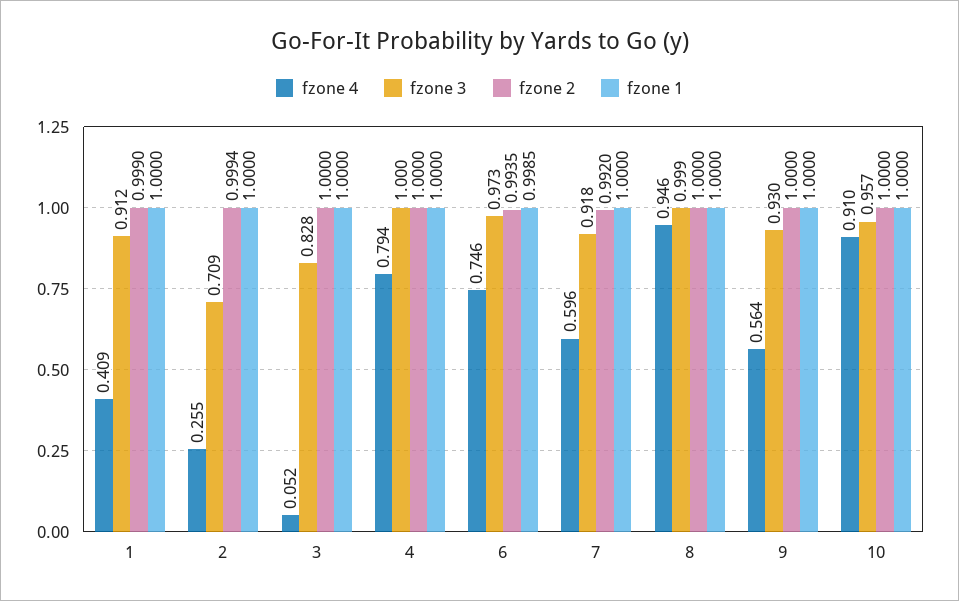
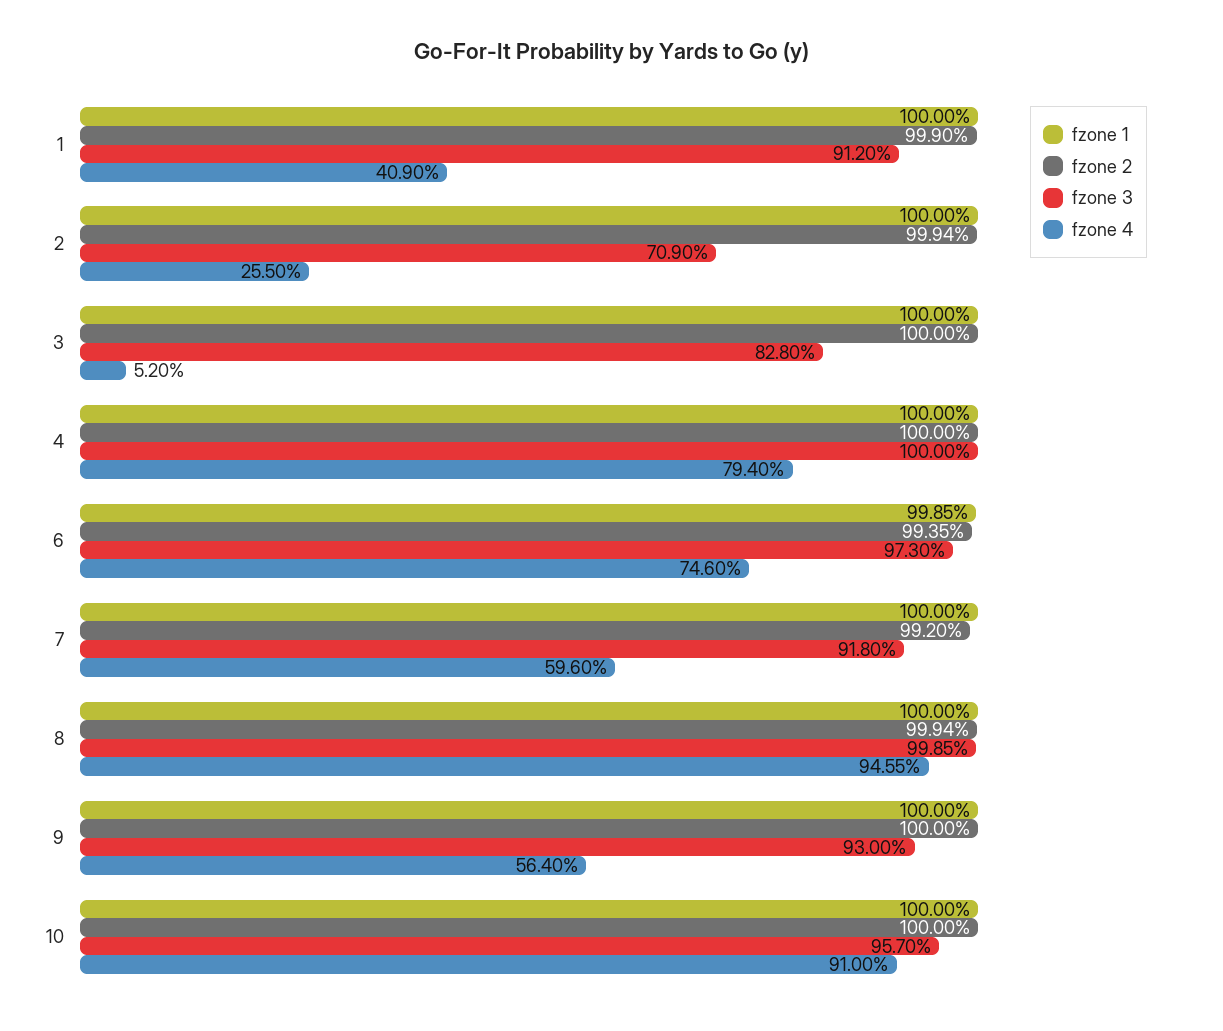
  {
    "fzone 4": {
      "1": 0.409,
      "2": 0.255,
      "3": 0.052,
      "4": 0.794,
      "6": 0.746,
      "7": 0.596,
      "8": 0.9455,
      "9": 0.564,
      "10": 0.91
    },
    "fzone 3": {
      "1": 0.912,
      "2": 0.709,
      "3": 0.828,
      "4": 1,
      "6": 0.973,
      "7": 0.918,
      "8": 0.9985,
      "9": 0.93,
      "10": 0.957
    },
    "fzone 2": {
      "1": 0.999,
      "2": 0.9994,
      "3": 1,
      "4": 1,
      "6": 0.9935,
      "7": 0.992,
-     "8": 1,
+     "8": 0.9994,
      "9": 1,
      "10": 1
    },
    "fzone 1": {
      "1": 1,
      "2": 1,
      "3": 1,
      "4": 1,
      "6": 0.9985,
      "7": 1,
      "8": 1,
      "9": 1,
      "10": 1
    }
  }

